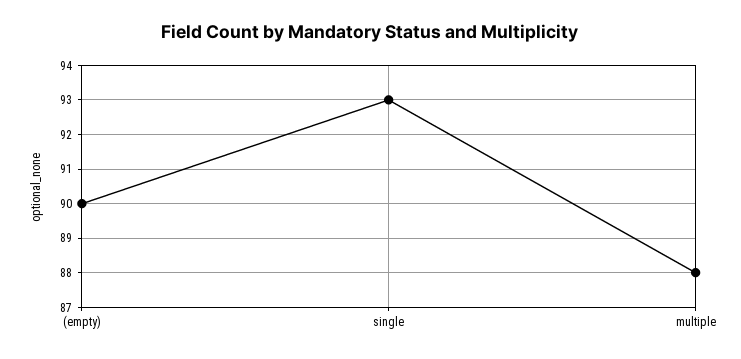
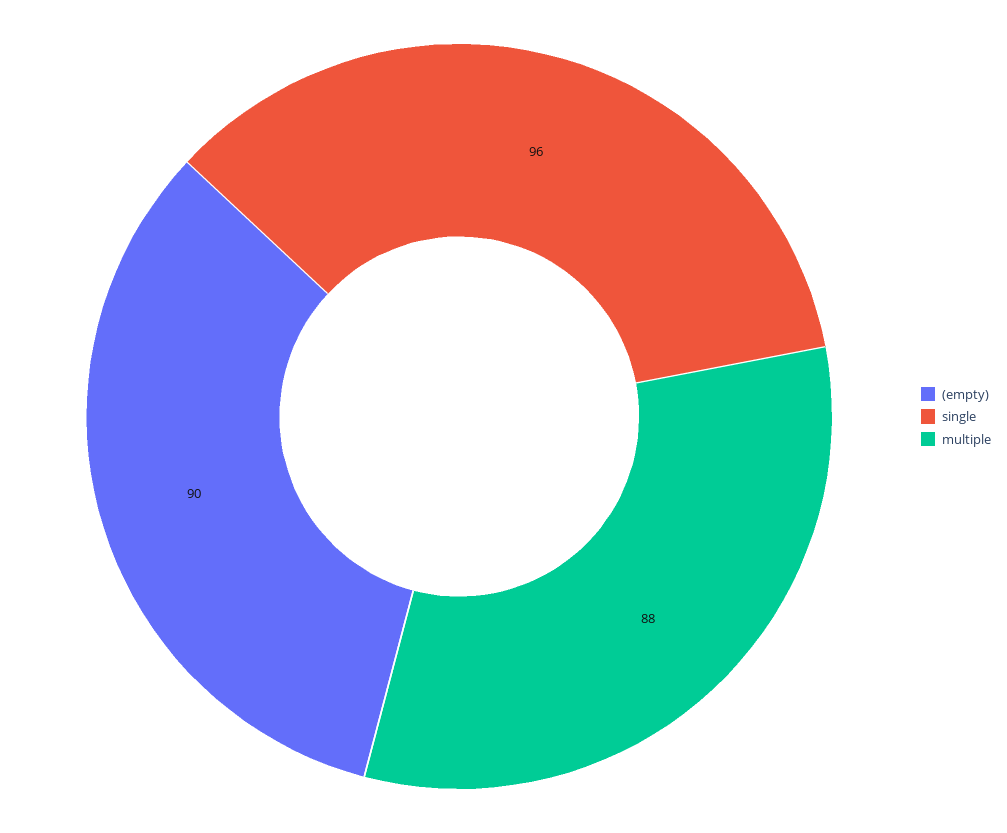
  {
    "(empty)": 90,
-   "single": 93,
+   "single": 96,
    "multiple": 88
  }

